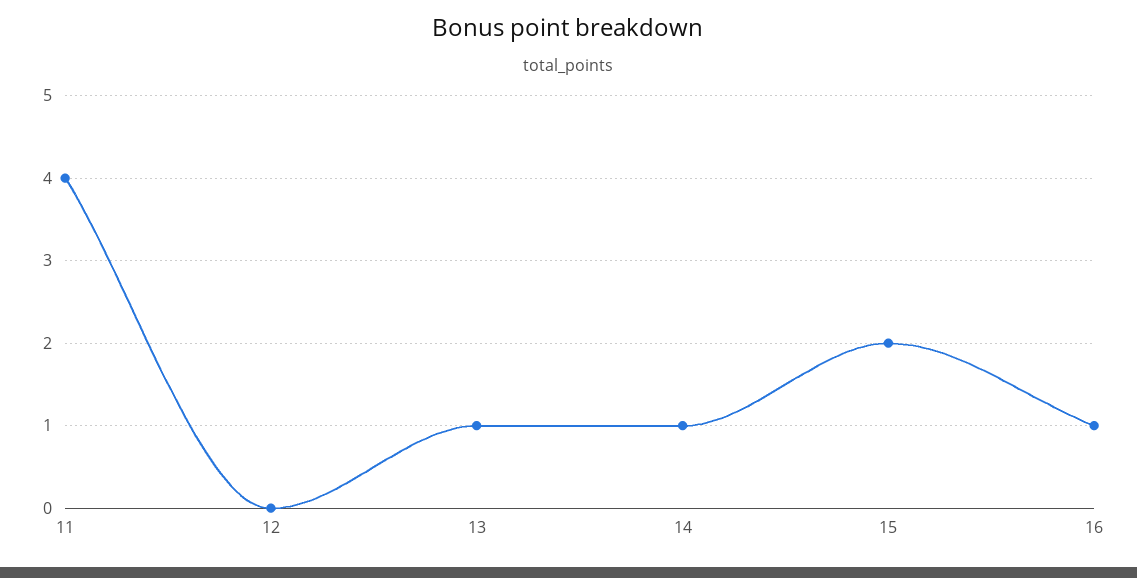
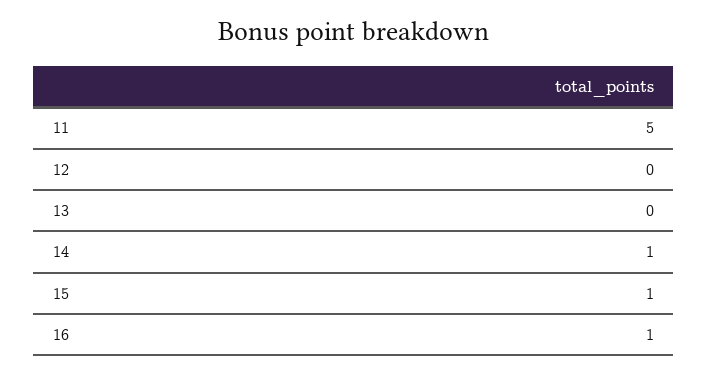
  {
-   "11": 4,
+   "11": 5,
    "12": 0,
-   "13": 1,
+   "13": 0,
    "14": 1,
-   "15": 2,
+   "15": 1,
    "16": 1
  }

